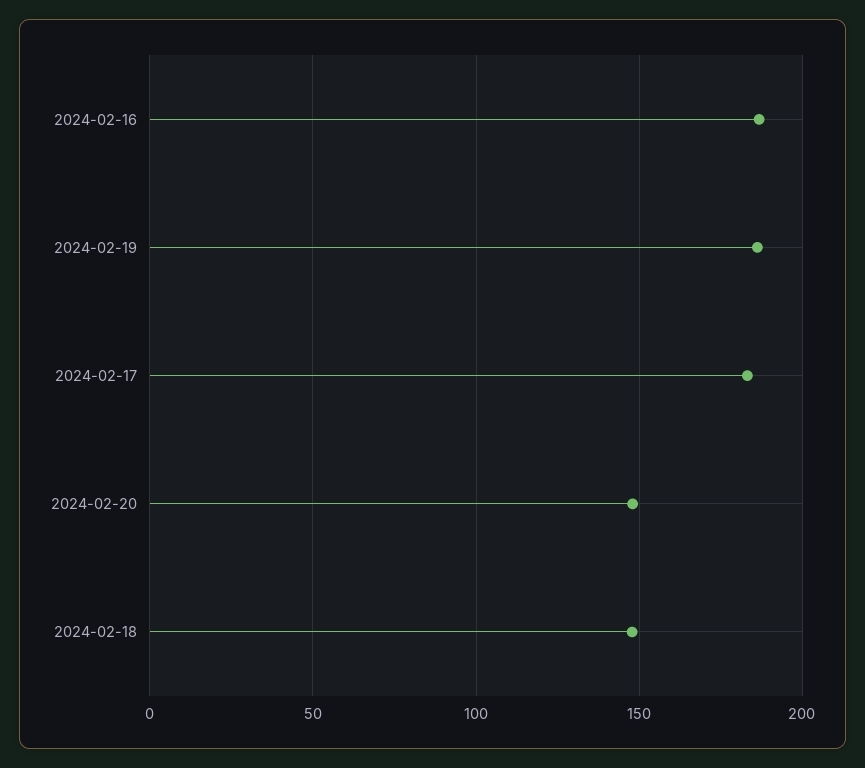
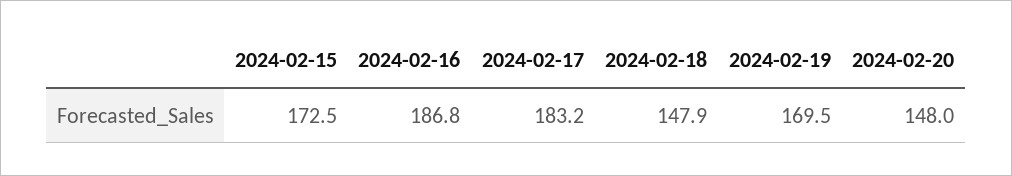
  {
    "2024-02-16": 186.8,
-   "2024-02-19": 185,
+   "2024-02-19": 169.5,
    "2024-02-17": 183.2,
    "2024-02-20": 148,
-   "2024-02-18": 147.9
+   "2024-02-18": 147.9,
+   "2024-02-15": 172.5
  }

